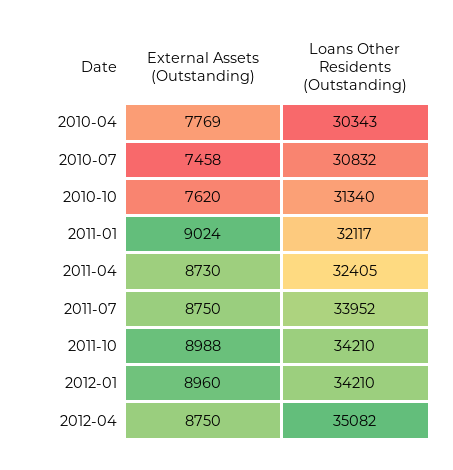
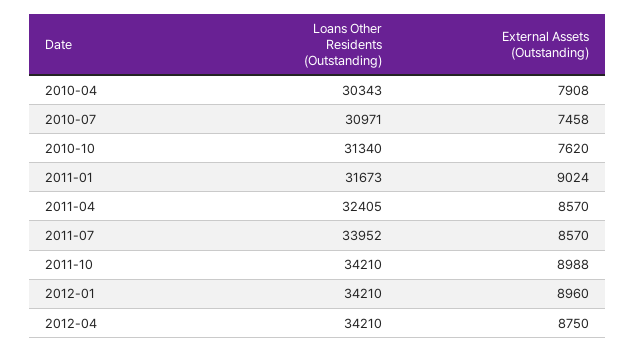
  {
    "External Assets (Outstanding)": {
-     "2010-04": 7769,
+     "2010-04": 7908,
      "2010-07": 7458,
      "2010-10": 7620,
      "2011-01": 9024,
-     "2011-04": 8730,
+     "2011-04": 8570,
-     "2011-07": 8750,
+     "2011-07": 8570,
      "2011-10": 8988,
      "2012-01": 8960,
      "2012-04": 8750
    },
    "Loans Other Residents (Outstanding)": {
      "2010-04": 30343,
-     "2010-07": 30832,
+     "2010-07": 30971,
      "2010-10": 31340,
-     "2011-01": 32117,
+     "2011-01": 31673,
      "2011-04": 32405,
      "2011-07": 33952,
      "2011-10": 34210,
      "2012-01": 34210,
-     "2012-04": 35082
+     "2012-04": 34210
    }
  }

